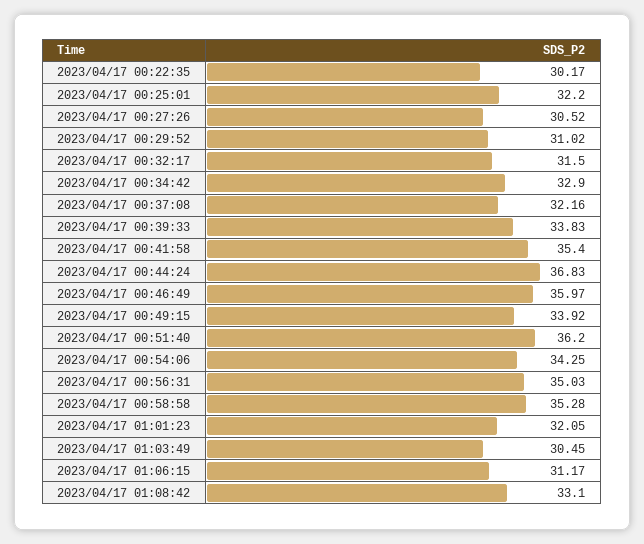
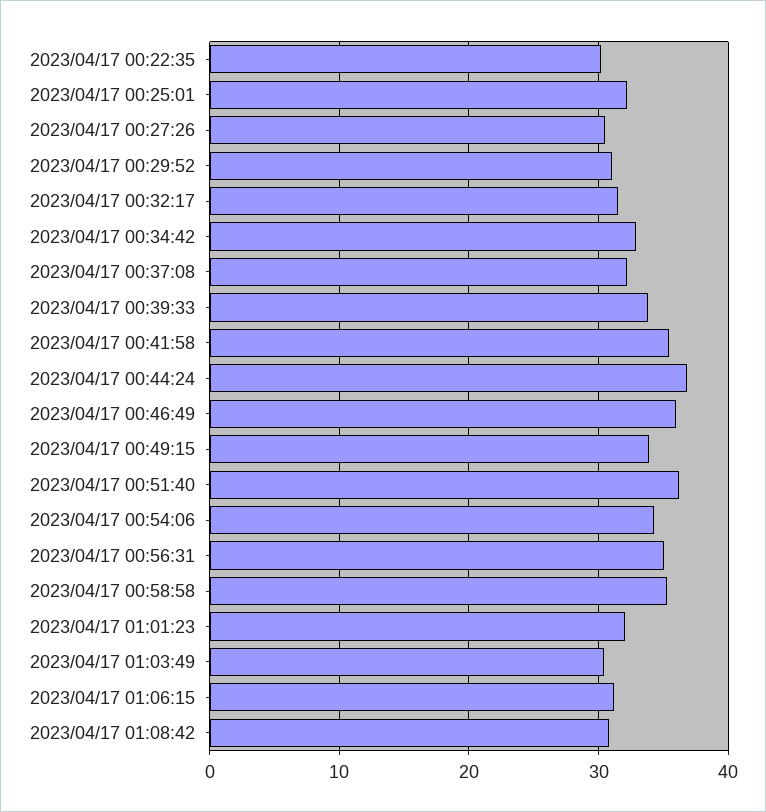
  {
    "2023/04/17 00:22:35": 30.17,
    "2023/04/17 00:25:01": 32.2,
    "2023/04/17 00:27:26": 30.52,
    "2023/04/17 00:29:52": 31.02,
    "2023/04/17 00:32:17": 31.5,
    "2023/04/17 00:34:42": 32.9,
    "2023/04/17 00:37:08": 32.16,
    "2023/04/17 00:39:33": 33.83,
    "2023/04/17 00:41:58": 35.4,
    "2023/04/17 00:44:24": 36.83,
    "2023/04/17 00:46:49": 35.97,
    "2023/04/17 00:49:15": 33.92,
    "2023/04/17 00:51:40": 36.2,
    "2023/04/17 00:54:06": 34.25,
    "2023/04/17 00:56:31": 35.03,
    "2023/04/17 00:58:58": 35.28,
    "2023/04/17 01:01:23": 32.05,
    "2023/04/17 01:03:49": 30.45,
    "2023/04/17 01:06:15": 31.17,
-   "2023/04/17 01:08:42": 33.1
+   "2023/04/17 01:08:42": 31
  }

